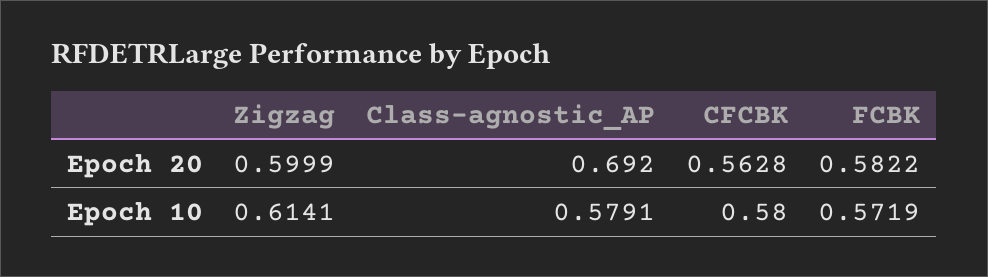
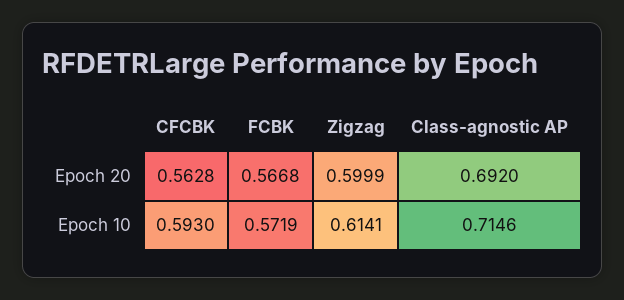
  {
    "Zigzag": {
      "Epoch 20": 0.5999,
      "Epoch 10": 0.6141
    },
    "Class-agnostic_AP": {
      "Epoch 20": 0.692,
-     "Epoch 10": 0.5791
+     "Epoch 10": 0.7146
    },
    "CFCBK": {
      "Epoch 20": 0.5628,
-     "Epoch 10": 0.58
+     "Epoch 10": 0.593
    },
    "FCBK": {
-     "Epoch 20": 0.5822,
+     "Epoch 20": 0.5668,
      "Epoch 10": 0.5719
    }
  }

